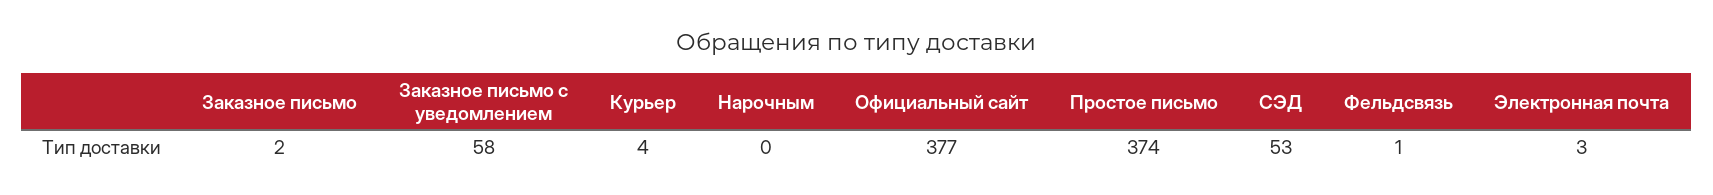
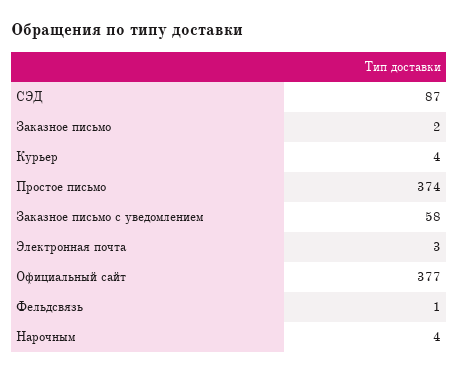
  {
    "Заказное письмо": 2,
    "Заказное письмо с уведомлением": 58,
    "Курьер": 4,
-   "Нарочным": 0,
+   "Нарочным": 4,
    "Официальный сайт": 377,
    "Простое письмо": 374,
-   "СЭД": 53,
+   "СЭД": 87,
    "Фельдсвязь": 1,
    "Электронная почта": 3
  }

